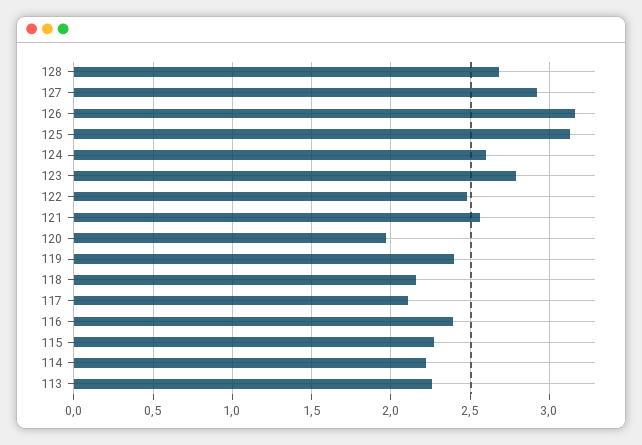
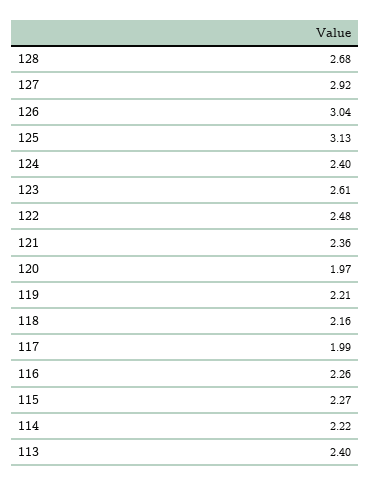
  {
    "128": 2.68,
    "127": 2.92,
-   "126": 3.15,
+   "126": 3.04,
    "125": 3.13,
-   "124": 2.6,
+   "124": 2.4,
-   "123": 2.8,
+   "123": 2.61,
    "122": 2.48,
-   "121": 2.55,
+   "121": 2.36,
    "120": 1.97,
-   "119": 2.4,
+   "119": 2.21,
    "118": 2.16,
-   "117": 2.1,
+   "117": 1.99,
-   "116": 2.4,
+   "116": 2.26,
    "115": 2.27,
    "114": 2.22,
-   "113": 2.25
+   "113": 2.4
  }

